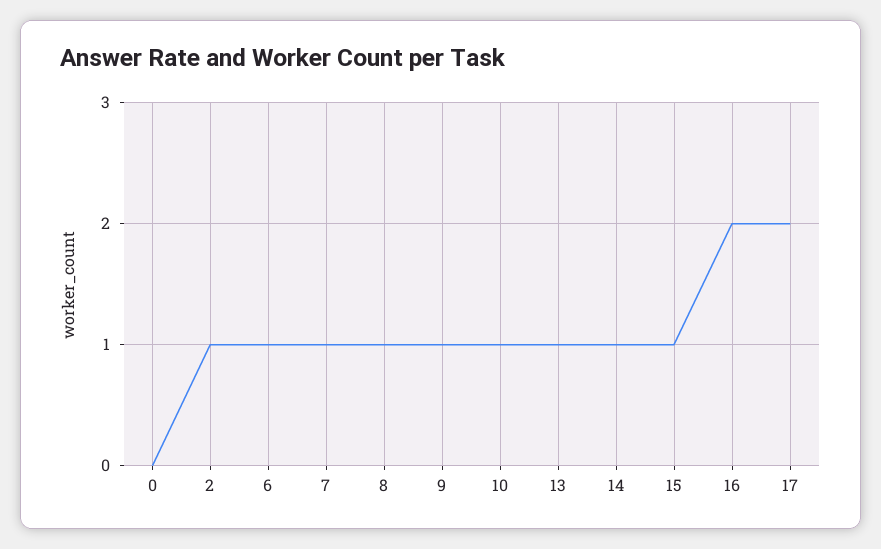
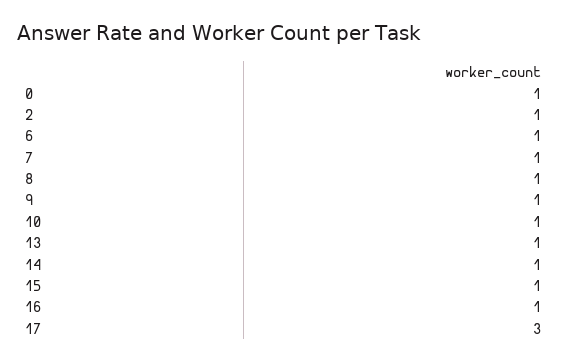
  {
-   "0": 0,
+   "0": 1,
    "2": 1,
    "6": 1,
    "7": 1,
    "8": 1,
    "9": 1,
    "10": 1,
    "13": 1,
    "14": 1,
    "15": 1,
-   "16": 2,
+   "16": 1,
-   "17": 2
+   "17": 3
  }

